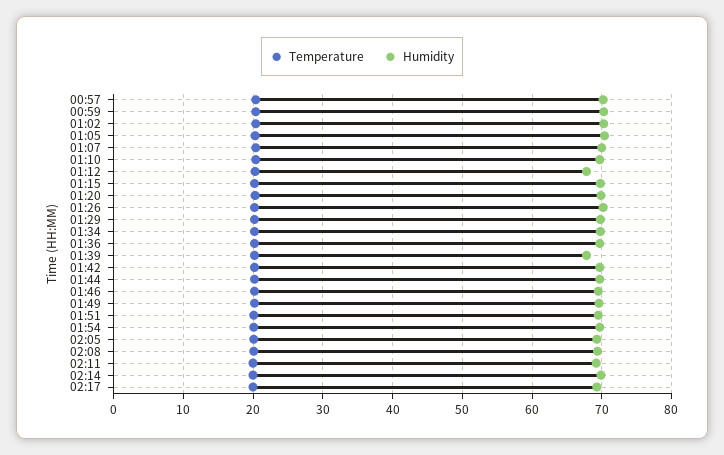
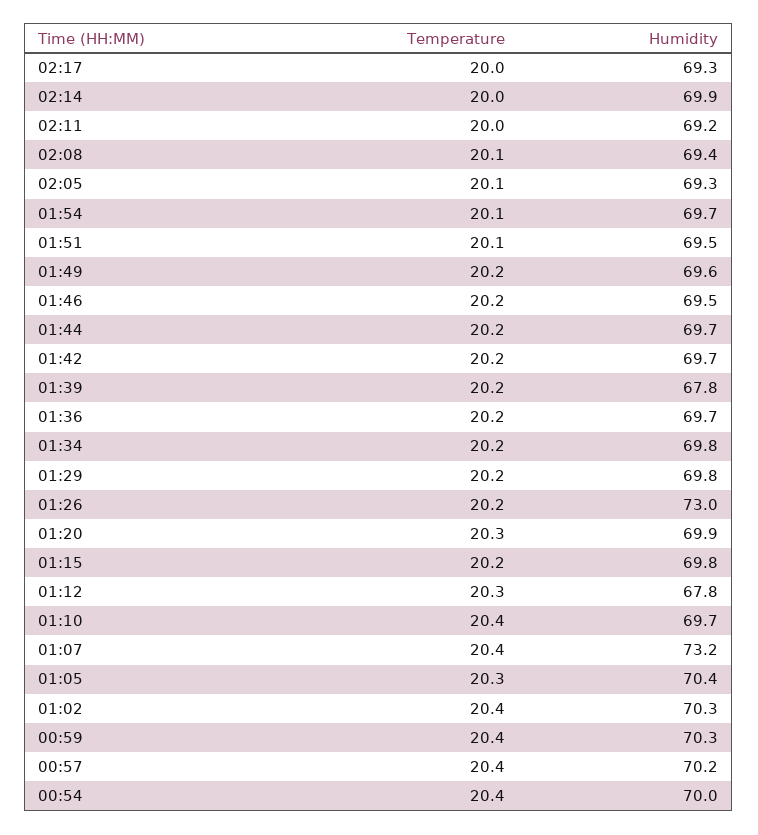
  {
    "Temperature": {
      "00:57": 20.4,
      "00:59": 20.4,
      "01:02": 20.4,
      "01:05": 20.3,
      "01:07": 20.4,
      "01:10": 20.4,
      "01:12": 20.3,
      "01:15": 20.2,
      "01:20": 20.3,
      "01:26": 20.2,
      "01:29": 20.2,
      "01:34": 20.2,
      "01:36": 20.2,
      "01:39": 20.2,
      "01:42": 20.2,
      "01:44": 20.2,
      "01:46": 20.2,
      "01:49": 20.2,
      "01:51": 20.1,
      "01:54": 20.1,
      "02:05": 20.1,
      "02:08": 20.1,
      "02:11": 20,
      "02:14": 20,
-     "02:17": 20
+     "02:17": 20,
+     "00:54": 20.4
    },
    "Humidity": {
      "00:57": 70.2,
      "00:59": 70.3,
      "01:02": 70.3,
      "01:05": 70.4,
-     "01:07": 70,
+     "01:07": 73.2,
      "01:10": 69.7,
      "01:12": 67.8,
      "01:15": 69.8,
      "01:20": 69.9,
-     "01:26": 70,
+     "01:26": 73,
      "01:29": 69.8,
      "01:34": 69.8,
      "01:36": 69.7,
      "01:39": 67.8,
      "01:42": 69.7,
      "01:44": 69.7,
      "01:46": 69.5,
      "01:49": 69.6,
      "01:51": 69.5,
      "01:54": 69.7,
      "02:05": 69.3,
      "02:08": 69.4,
      "02:11": 69.2,
      "02:14": 69.9,
-     "02:17": 69.3
+     "02:17": 69.3,
+     "00:54": 70
    }
  }

